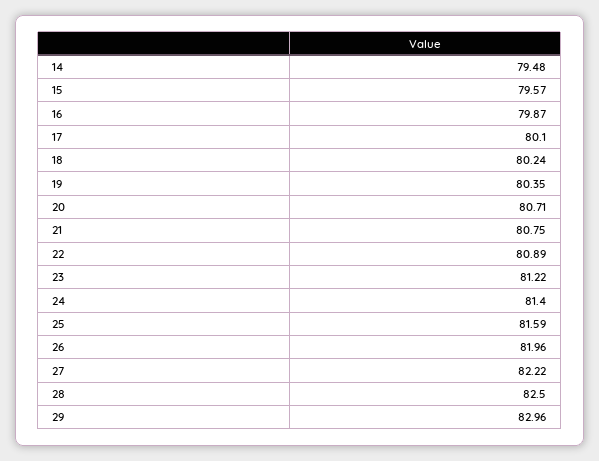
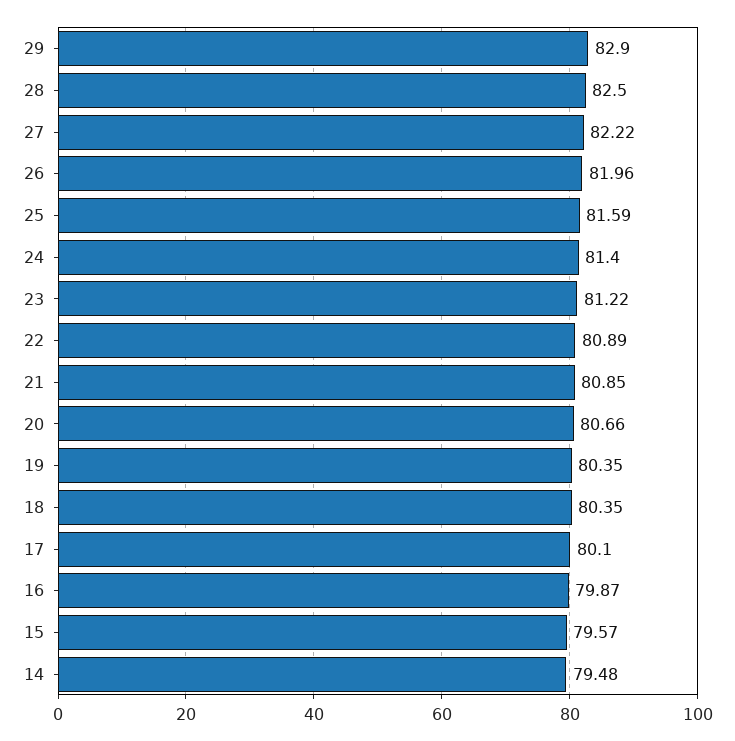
  {
    "14": 79.48,
    "15": 79.57,
    "16": 79.87,
    "17": 80.1,
-   "18": 80.24,
+   "18": 80.35,
    "19": 80.35,
-   "20": 80.71,
+   "20": 80.66,
-   "21": 80.75,
+   "21": 80.85,
    "22": 80.89,
    "23": 81.22,
    "24": 81.4,
    "25": 81.59,
    "26": 81.96,
    "27": 82.22,
    "28": 82.5,
-   "29": 82.96
+   "29": 82.9
  }

